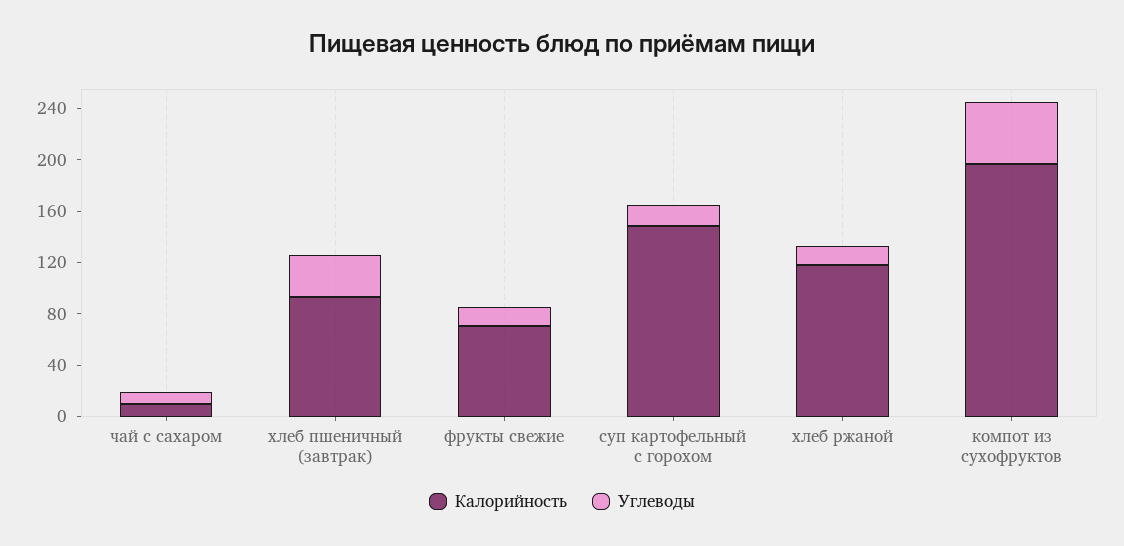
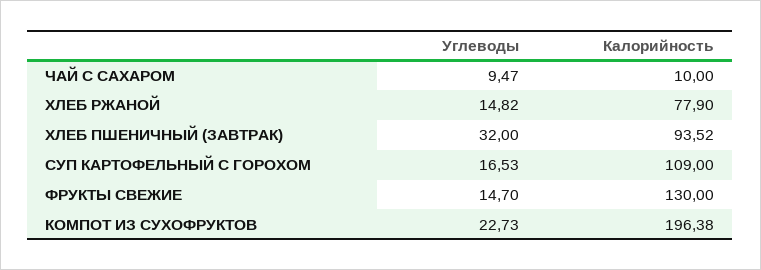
  {
    "Калорийность": {
      "чай с сахаром": 10,
      "хлеб пшеничный (завтрак)": 93.52,
-     "фрукты свежие": 70,
+     "фрукты свежие": 130,
-     "суп картофельный с горохом": 150,
+     "суп картофельный с горохом": 109,
-     "хлеб ржаной": 120,
+     "хлеб ржаной": 77.9,
      "компот из сухофруктов": 196.38
    },
    "Углеводы": {
      "чай с сахаром": 9.47,
      "хлеб пшеничный (завтрак)": 32,
      "фрукты свежие": 14.7,
      "суп картофельный с горохом": 16.53,
      "хлеб ржаной": 14.82,
-     "компот из сухофруктов": 50
+     "компот из сухофруктов": 22.73
    }
  }

